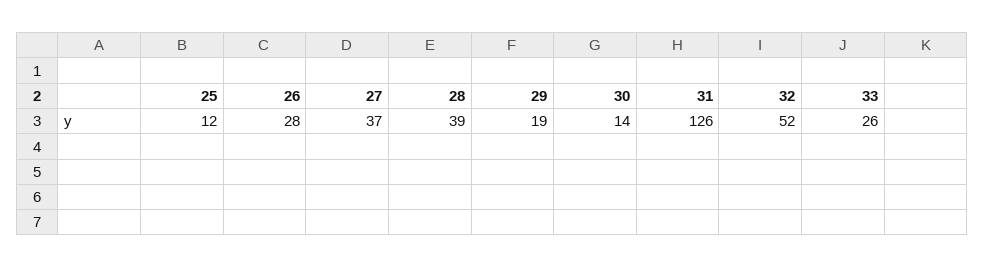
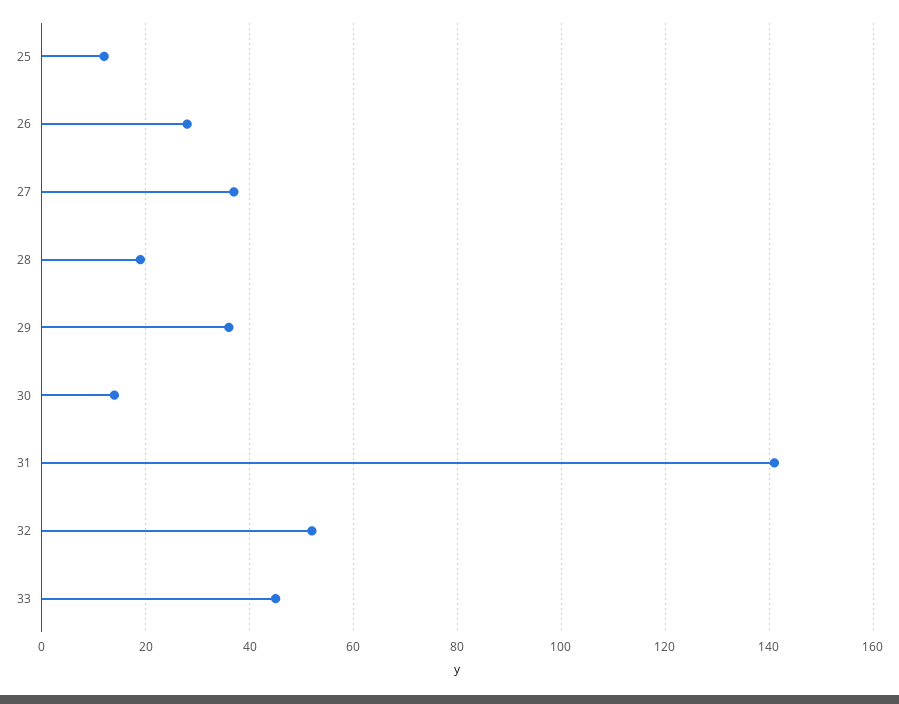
  {
    "25": 12,
    "26": 28,
    "27": 37,
-   "28": 39,
+   "28": 20,
-   "29": 19,
+   "29": 35,
    "30": 14,
-   "31": 126,
+   "31": 140,
    "32": 52,
-   "33": 26
+   "33": 45
  }

